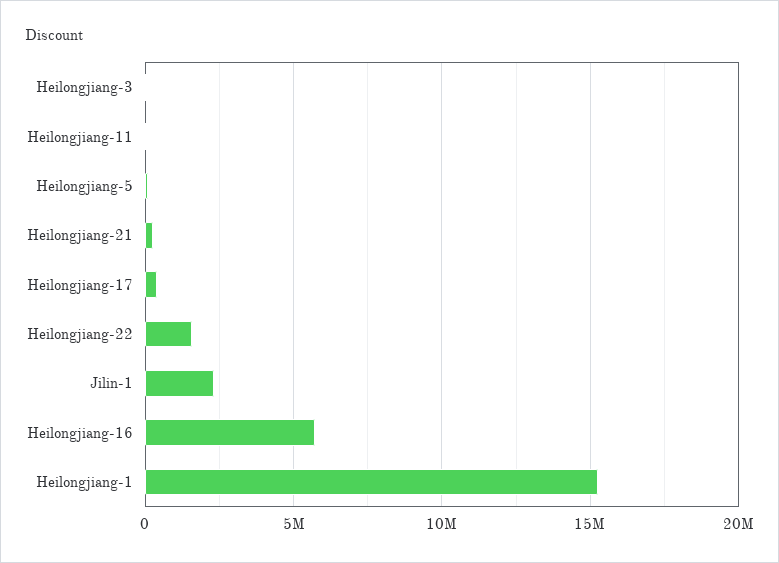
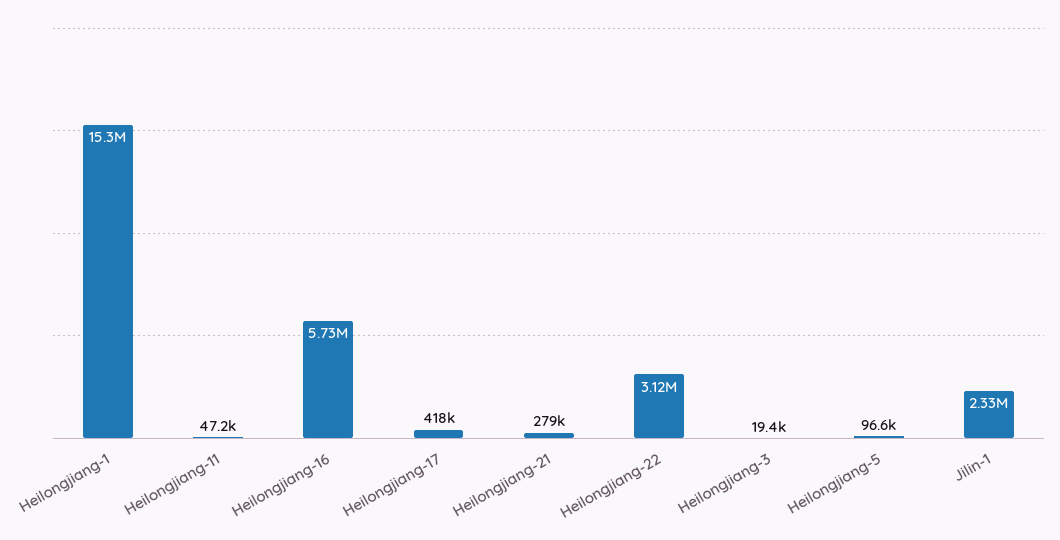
  {
    "Heilongjiang-3": 19400,
    "Heilongjiang-11": 47200,
    "Heilongjiang-5": 96600,
    "Heilongjiang-21": 279000,
    "Heilongjiang-17": 418000,
-   "Heilongjiang-22": 1500000,
+   "Heilongjiang-22": 3120000,
    "Jilin-1": 2330000,
    "Heilongjiang-16": 5730000,
    "Heilongjiang-1": 15300000
  }

